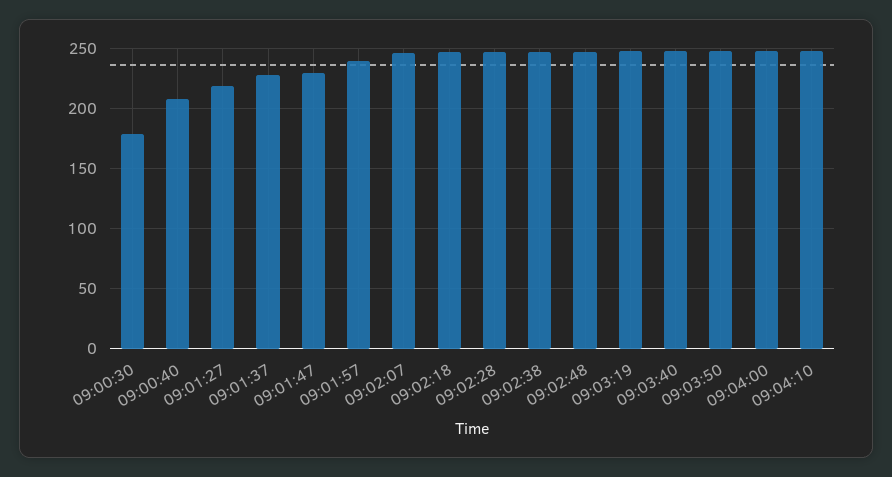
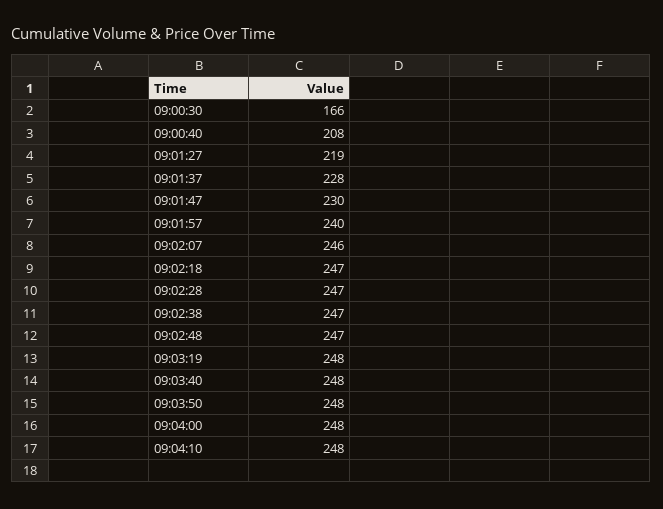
  {
-   "09:00:30": 180,
+   "09:00:30": 166,
    "09:00:40": 208,
    "09:01:27": 219,
    "09:01:37": 228,
    "09:01:47": 230,
    "09:01:57": 240,
    "09:02:07": 246,
    "09:02:18": 247,
    "09:02:28": 247,
    "09:02:38": 247,
    "09:02:48": 247,
    "09:03:19": 248,
    "09:03:40": 248,
    "09:03:50": 248,
    "09:04:00": 248,
    "09:04:10": 248
  }

